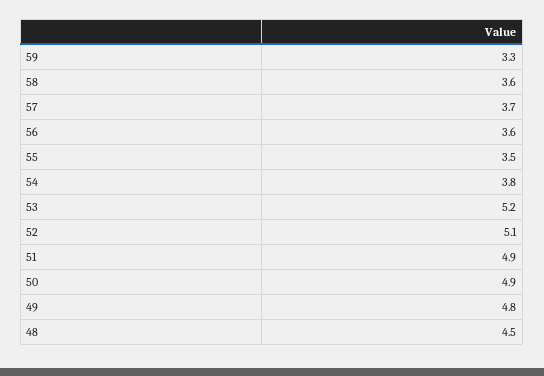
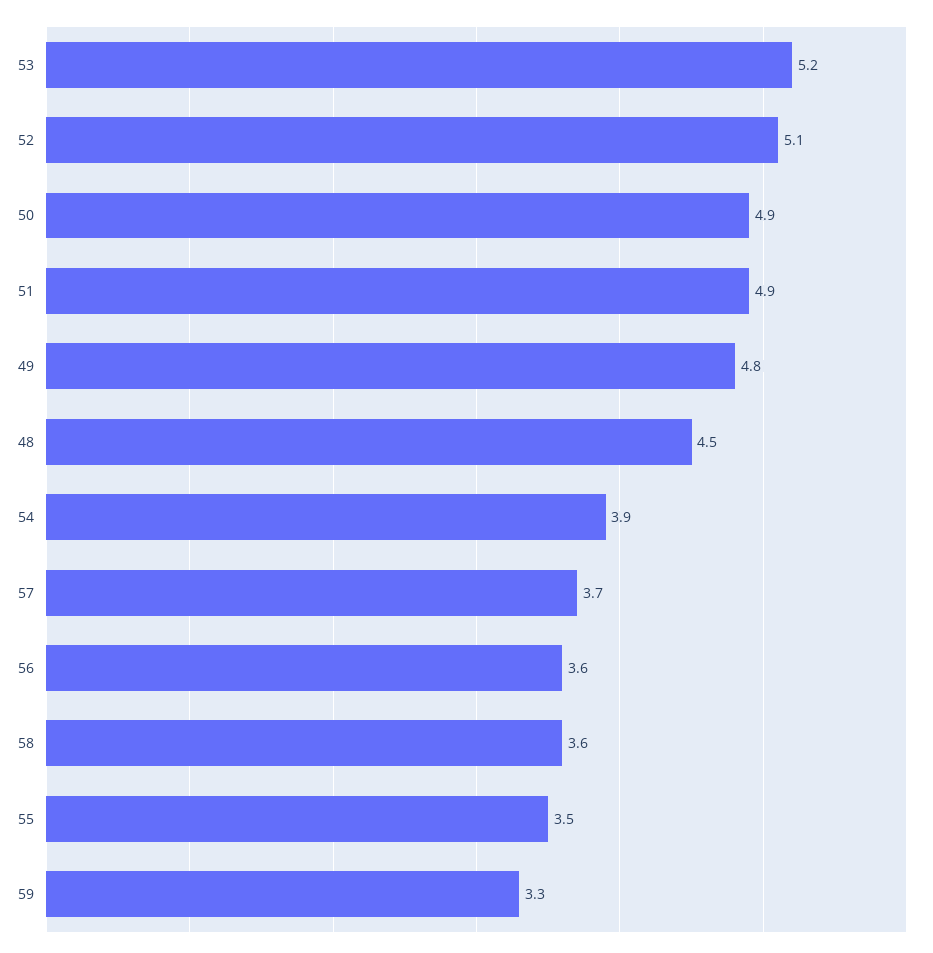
  {
    "59": 3.3,
    "58": 3.6,
    "57": 3.7,
    "56": 3.6,
    "55": 3.5,
-   "54": 3.8,
+   "54": 3.9,
    "53": 5.2,
    "52": 5.1,
    "51": 4.9,
    "50": 4.9,
    "49": 4.8,
    "48": 4.5
  }

